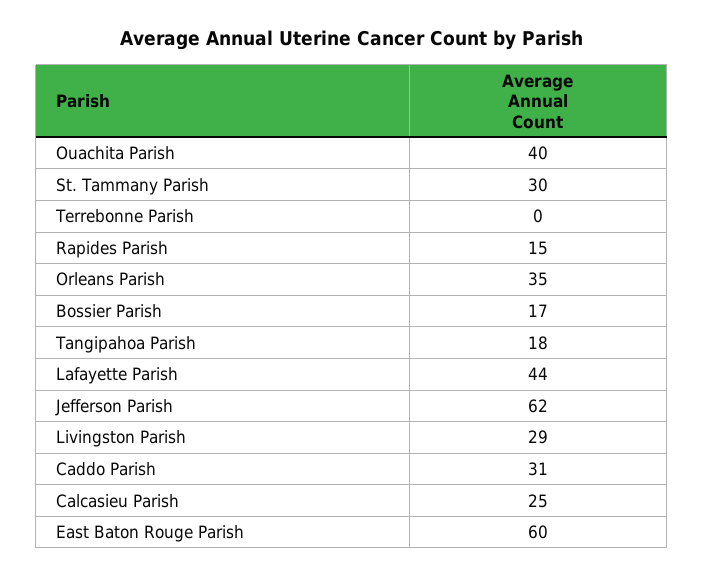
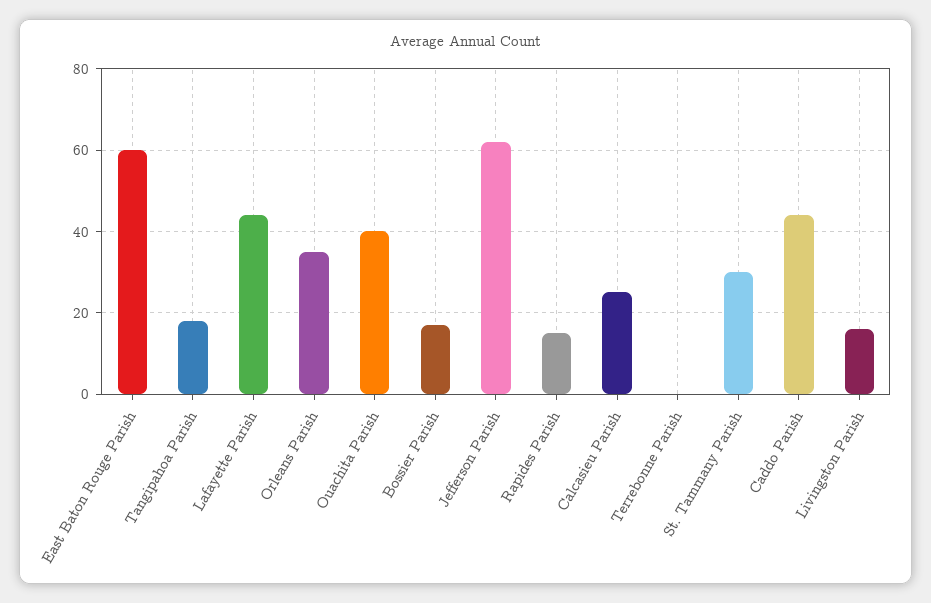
  {
    "Ouachita Parish": 40,
    "St. Tammany Parish": 30,
    "Terrebonne Parish": 0,
    "Rapides Parish": 15,
    "Orleans Parish": 35,
    "Bossier Parish": 17,
    "Tangipahoa Parish": 18,
    "Lafayette Parish": 44,
    "Jefferson Parish": 62,
-   "Livingston Parish": 29,
+   "Livingston Parish": 15,
-   "Caddo Parish": 31,
+   "Caddo Parish": 45,
    "Calcasieu Parish": 25,
    "East Baton Rouge Parish": 60
  }

